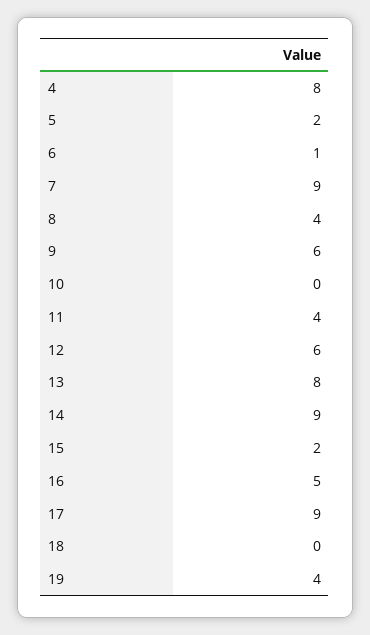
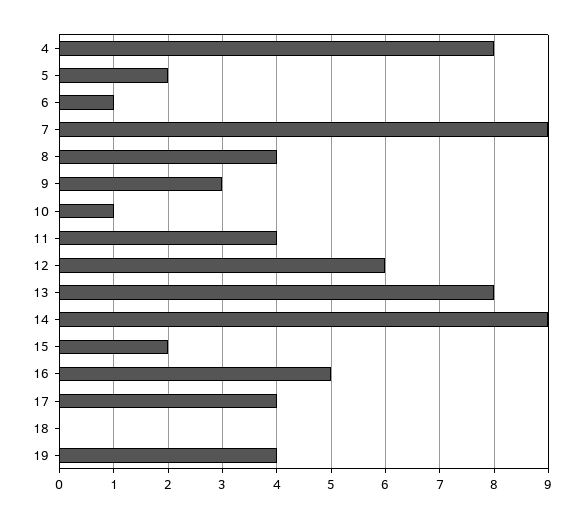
  {
    "4": 8,
    "5": 2,
    "6": 1,
    "7": 9,
    "8": 4,
-   "9": 6,
+   "9": 3,
-   "10": 0,
+   "10": 1,
    "11": 4,
    "12": 6,
    "13": 8,
    "14": 9,
    "15": 2,
    "16": 5,
-   "17": 9,
+   "17": 4,
    "18": 0,
    "19": 4
  }

